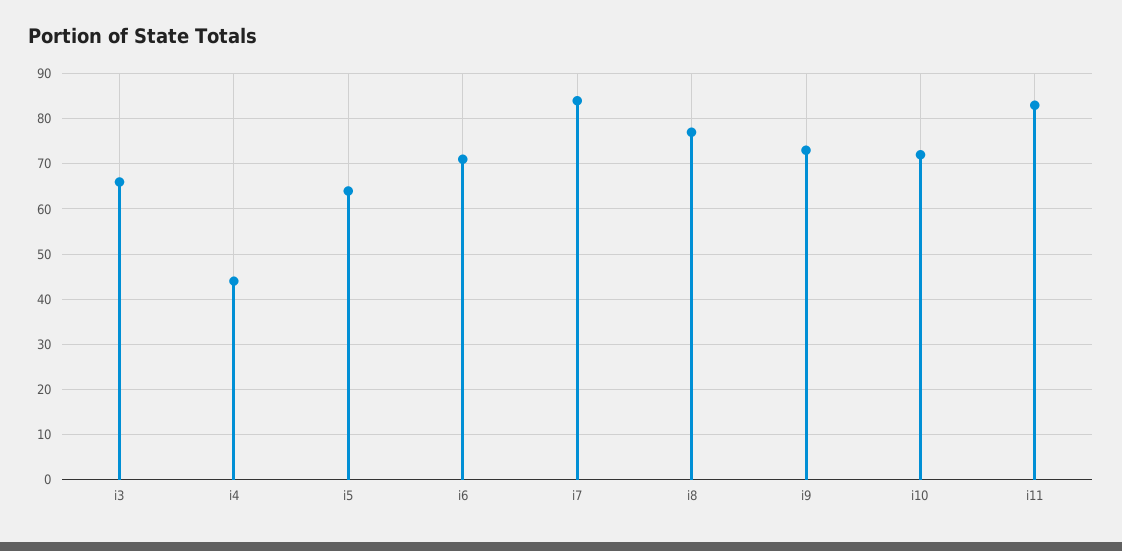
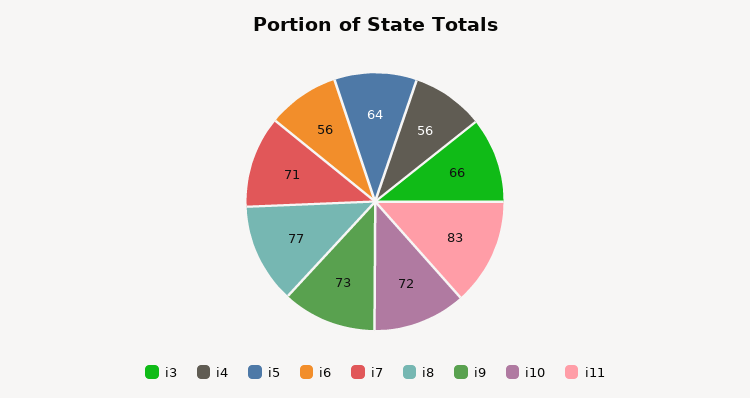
  {
    "i3": 66,
-   "i4": 45,
+   "i4": 56,
    "i5": 64,
-   "i6": 70,
+   "i6": 56,
-   "i7": 85,
+   "i7": 71,
    "i8": 77,
    "i9": 73,
    "i10": 72,
    "i11": 83
  }

